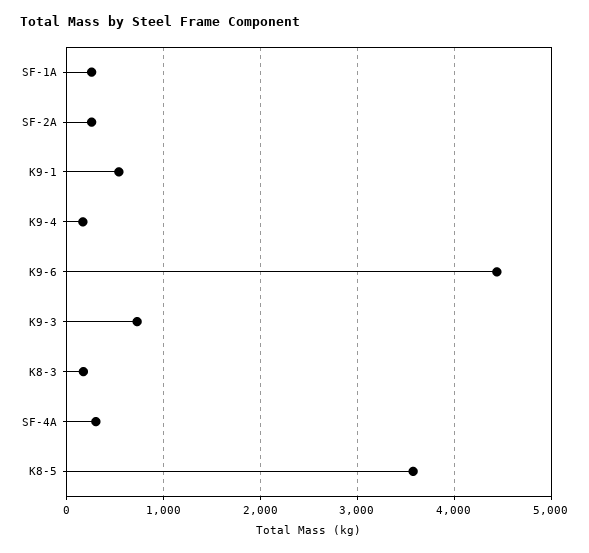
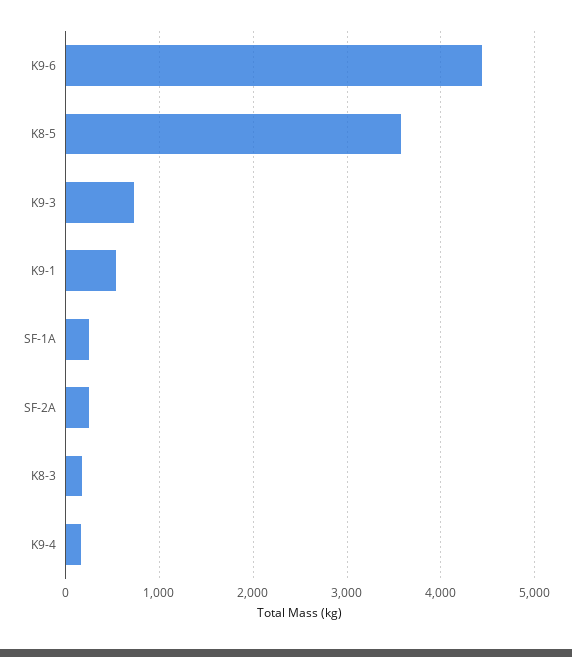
  {
    "SF-1A": 300,
    "SF-2A": 300,
    "K9-1": 500,
    "K9-4": 200,
    "K9-6": 4400,
    "K9-3": 700,
    "K8-3": 200,
-   "SF-4A": 300,
    "K8-5": 3600
  }

